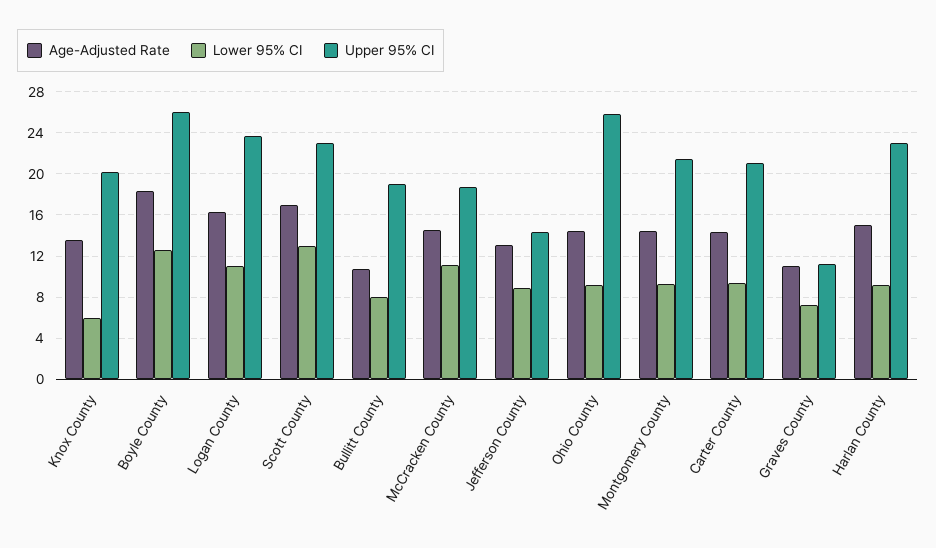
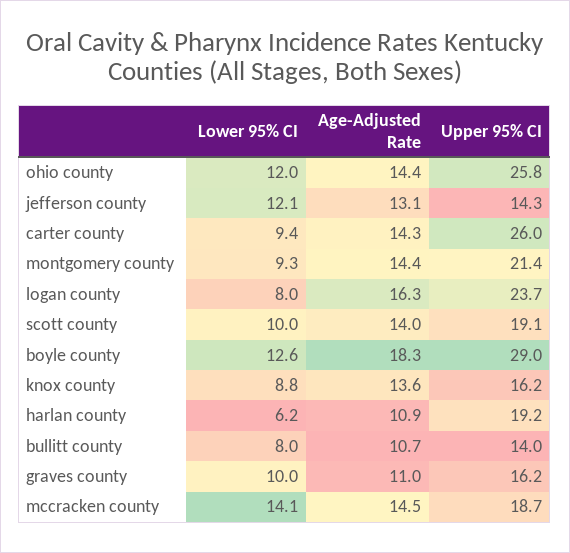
  {
    "Age-Adjusted Rate": {
      "Knox County": 13.6,
      "Boyle County": 18.3,
      "Logan County": 16.3,
-     "Scott County": 17,
+     "Scott County": 14,
      "Bullitt County": 10.7,
      "McCracken County": 14.5,
      "Jefferson County": 13.1,
      "Ohio County": 14.4,
      "Montgomery County": 14.4,
      "Carter County": 14.3,
      "Graves County": 11,
-     "Harlan County": 15
+     "Harlan County": 10.9
    },
    "Lower 95% CI": {
-     "Knox County": 6,
+     "Knox County": 8.8,
      "Boyle County": 12.6,
-     "Logan County": 11,
+     "Logan County": 8,
-     "Scott County": 13,
+     "Scott County": 10,
      "Bullitt County": 8,
-     "McCracken County": 11,
+     "McCracken County": 14.1,
-     "Jefferson County": 9,
+     "Jefferson County": 12.1,
-     "Ohio County": 9,
+     "Ohio County": 12,
      "Montgomery County": 9.3,
      "Carter County": 9.4,
-     "Graves County": 7,
+     "Graves County": 10,
-     "Harlan County": 9
+     "Harlan County": 6.2
    },
    "Upper 95% CI": {
-     "Knox County": 20,
+     "Knox County": 16.2,
-     "Boyle County": 26,
+     "Boyle County": 29,
      "Logan County": 23.7,
-     "Scott County": 23,
+     "Scott County": 19.1,
-     "Bullitt County": 19,
+     "Bullitt County": 14,
      "McCracken County": 18.7,
      "Jefferson County": 14.3,
      "Ohio County": 25.8,
      "Montgomery County": 21.4,
-     "Carter County": 21,
+     "Carter County": 26,
-     "Graves County": 11,
+     "Graves County": 16.2,
-     "Harlan County": 23
+     "Harlan County": 19.2
    }
  }

